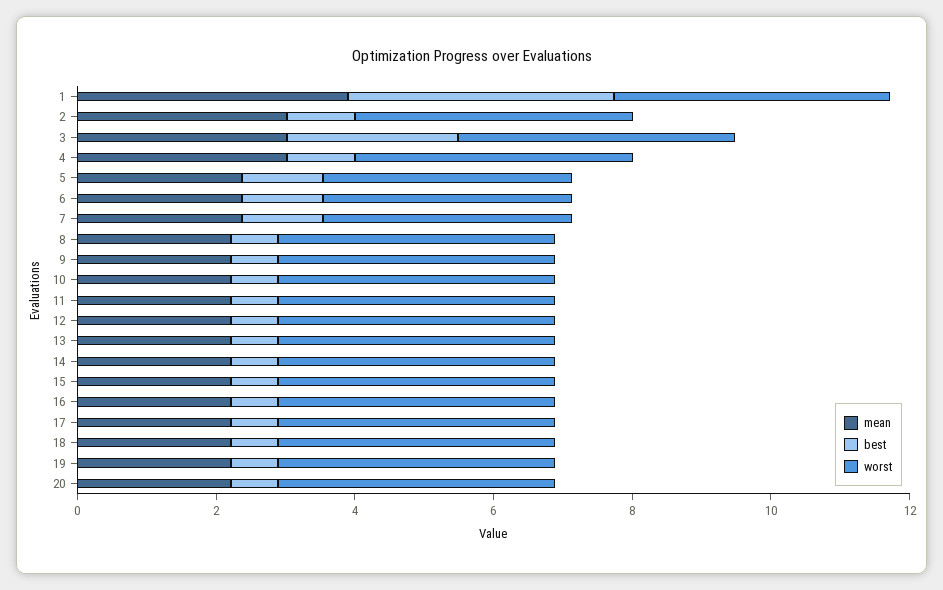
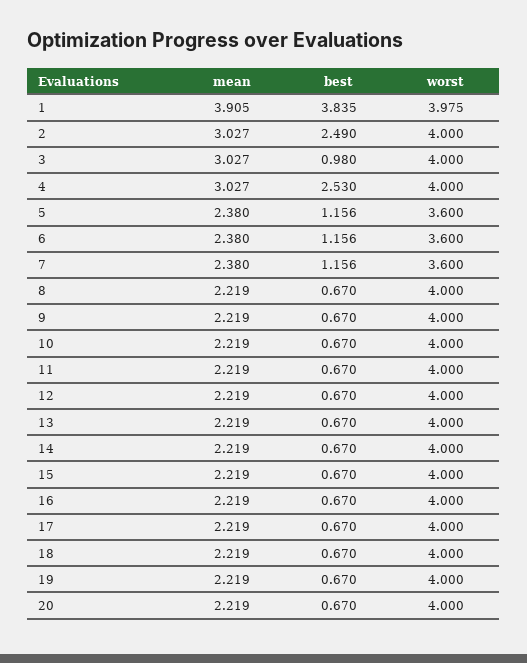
  {
    "mean": {
      "1": 3.905,
      "2": 3.027,
      "3": 3.027,
      "4": 3.027,
      "5": 2.38,
      "6": 2.38,
      "7": 2.38,
      "8": 2.219,
      "9": 2.219,
      "10": 2.219,
      "11": 2.219,
      "12": 2.219,
      "13": 2.219,
      "14": 2.219,
      "15": 2.219,
      "16": 2.219,
      "17": 2.219,
      "18": 2.219,
      "19": 2.219,
      "20": 2.219
    },
    "best": {
      "1": 3.835,
-     "2": 1,
+     "2": 2.49,
-     "3": 2.5,
+     "3": 0.98,
-     "4": 1,
+     "4": 2.53,
      "5": 1.156,
      "6": 1.156,
      "7": 1.156,
      "8": 0.67,
      "9": 0.67,
      "10": 0.67,
      "11": 0.67,
      "12": 0.67,
      "13": 0.67,
      "14": 0.67,
      "15": 0.67,
      "16": 0.67,
      "17": 0.67,
      "18": 0.67,
      "19": 0.67,
      "20": 0.67
    },
    "worst": {
      "1": 3.975,
      "2": 4,
      "3": 4,
      "4": 4,
      "5": 3.6,
      "6": 3.6,
      "7": 3.6,
      "8": 4,
      "9": 4,
      "10": 4,
      "11": 4,
      "12": 4,
      "13": 4,
      "14": 4,
      "15": 4,
      "16": 4,
      "17": 4,
      "18": 4,
      "19": 4,
      "20": 4
    }
  }

